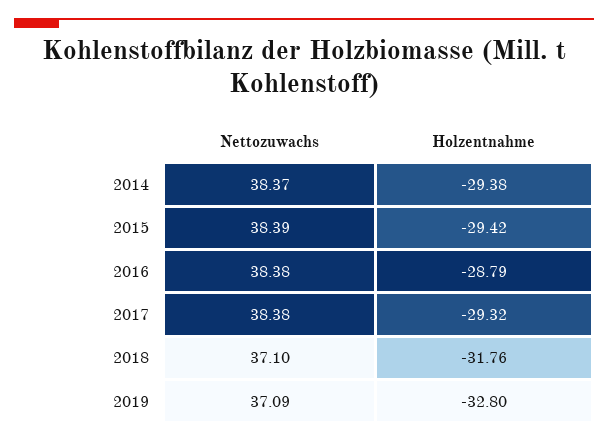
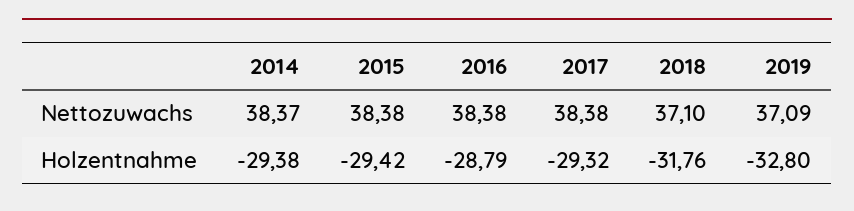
  {
    "Nettozuwachs": {
      "2014": 38.37,
-     "2015": 38.39,
+     "2015": 38.38,
      "2016": 38.38,
      "2017": 38.38,
      "2018": 37.1,
      "2019": 37.09
    },
    "Holzentnahme": {
      "2014": -29.38,
      "2015": -29.42,
      "2016": -28.79,
      "2017": -29.32,
      "2018": -31.76,
      "2019": -32.8
    }
  }

